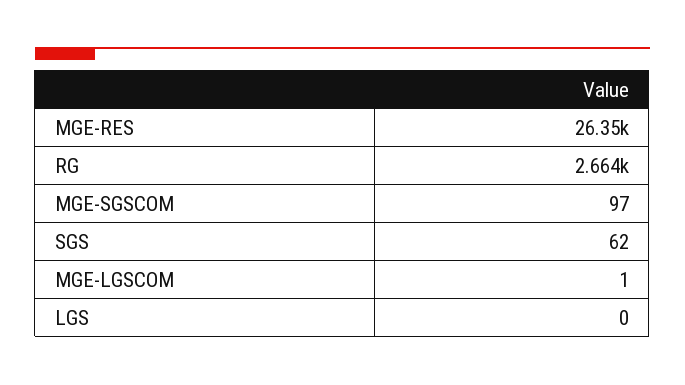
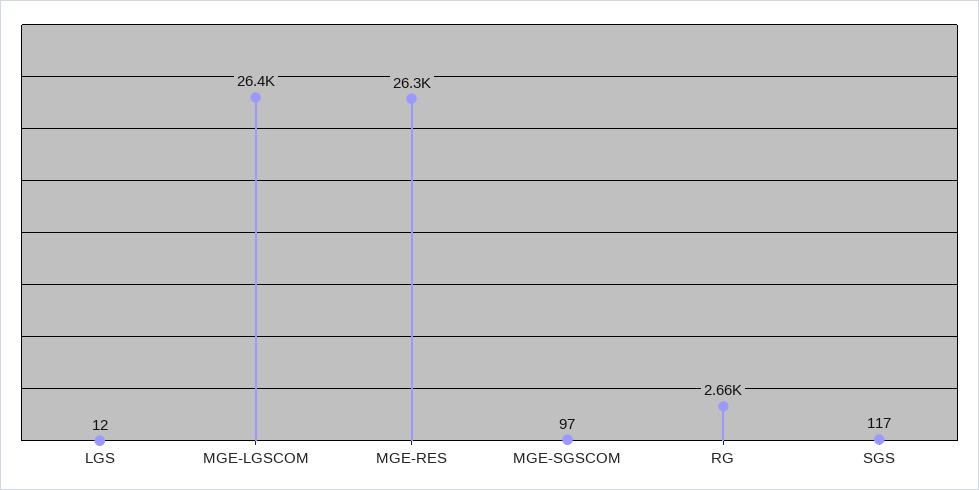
  {
    "MGE-RES": 26350,
    "RG": 2664,
    "MGE-SGSCOM": 97,
-   "SGS": 62,
+   "SGS": 117,
-   "MGE-LGSCOM": 1,
+   "MGE-LGSCOM": 26400,
-   "LGS": 0
+   "LGS": 12
  }

